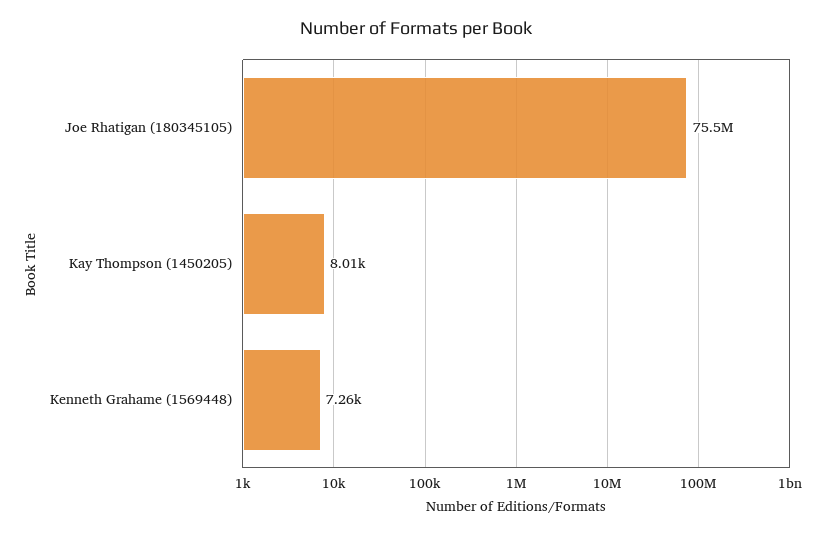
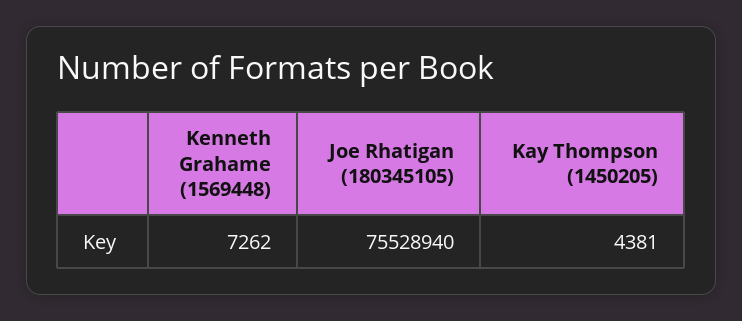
  {
    "Joe Rhatigan (180345105)": 75528940,
-   "Kay Thompson (1450205)": 8010,
+   "Kay Thompson (1450205)": 4381,
    "Kenneth Grahame (1569448)": 7262
  }

